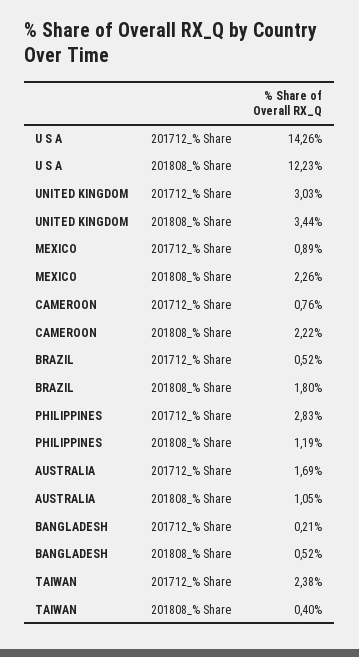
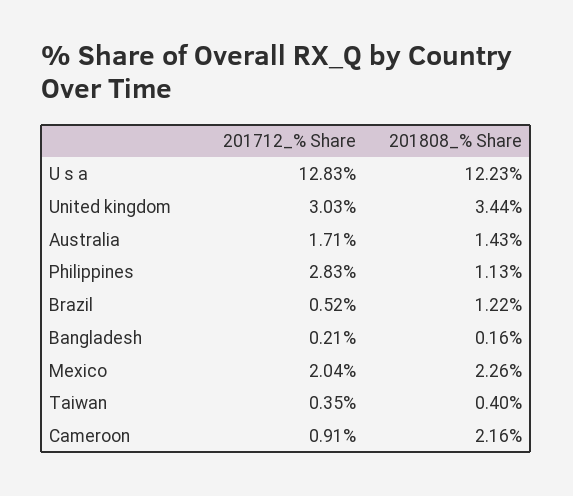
  {
    "U S A": {
-     "201712_% Share": 14.26,
+     "201712_% Share": 12.83,
      "201808_% Share": 12.23
    },
    "UNITED KINGDOM": {
      "201712_% Share": 3.03,
      "201808_% Share": 3.44
    },
    "MEXICO": {
-     "201712_% Share": 0.89,
+     "201712_% Share": 2.04,
      "201808_% Share": 2.26
    },
    "CAMEROON": {
-     "201712_% Share": 0.76,
+     "201712_% Share": 0.91,
-     "201808_% Share": 2.22
+     "201808_% Share": 2.16
    },
    "BRAZIL": {
      "201712_% Share": 0.52,
-     "201808_% Share": 1.8
+     "201808_% Share": 1.22
    },
    "PHILIPPINES": {
      "201712_% Share": 2.83,
-     "201808_% Share": 1.19
+     "201808_% Share": 1.13
    },
    "AUSTRALIA": {
-     "201712_% Share": 1.69,
+     "201712_% Share": 1.71,
-     "201808_% Share": 1.05
+     "201808_% Share": 1.43
    },
    "BANGLADESH": {
      "201712_% Share": 0.21,
-     "201808_% Share": 0.52
+     "201808_% Share": 0.16
    },
    "TAIWAN": {
-     "201712_% Share": 2.38,
+     "201712_% Share": 0.35,
      "201808_% Share": 0.4
    }
  }

